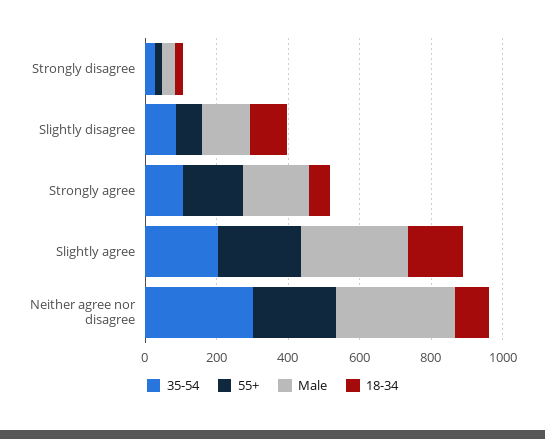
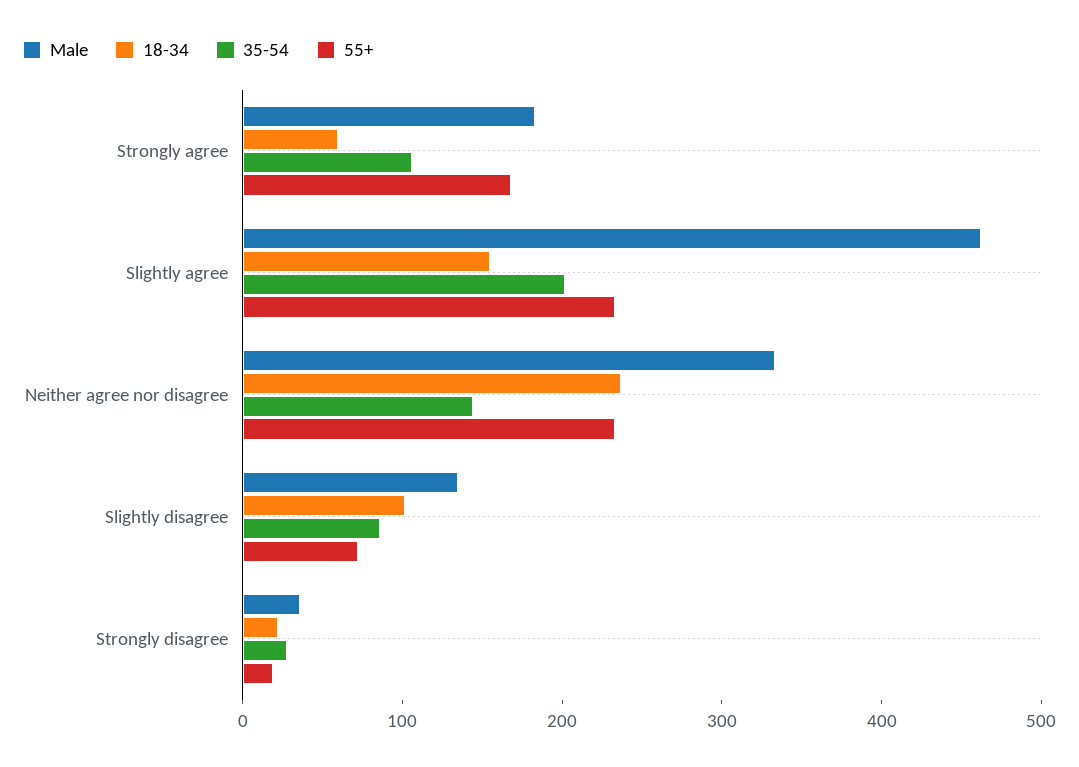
  {
    "35-54": {
      "Strongly disagree": 20,
      "Slightly disagree": 80,
      "Strongly agree": 100,
      "Slightly agree": 200,
-     "Neither agree nor disagree": 300
+     "Neither agree nor disagree": 140
    },
    "55+": {
      "Strongly disagree": 20,
      "Slightly disagree": 80,
      "Strongly agree": 160,
      "Slightly agree": 240,
      "Neither agree nor disagree": 240
    },
    "Male": {
      "Strongly disagree": 40,
      "Slightly disagree": 140,
      "Strongly agree": 180,
-     "Slightly agree": 300,
+     "Slightly agree": 460,
      "Neither agree nor disagree": 340
    },
    "18-34": {
      "Strongly disagree": 20,
      "Slightly disagree": 100,
      "Strongly agree": 60,
      "Slightly agree": 160,
-     "Neither agree nor disagree": 100
+     "Neither agree nor disagree": 240
    }
  }

